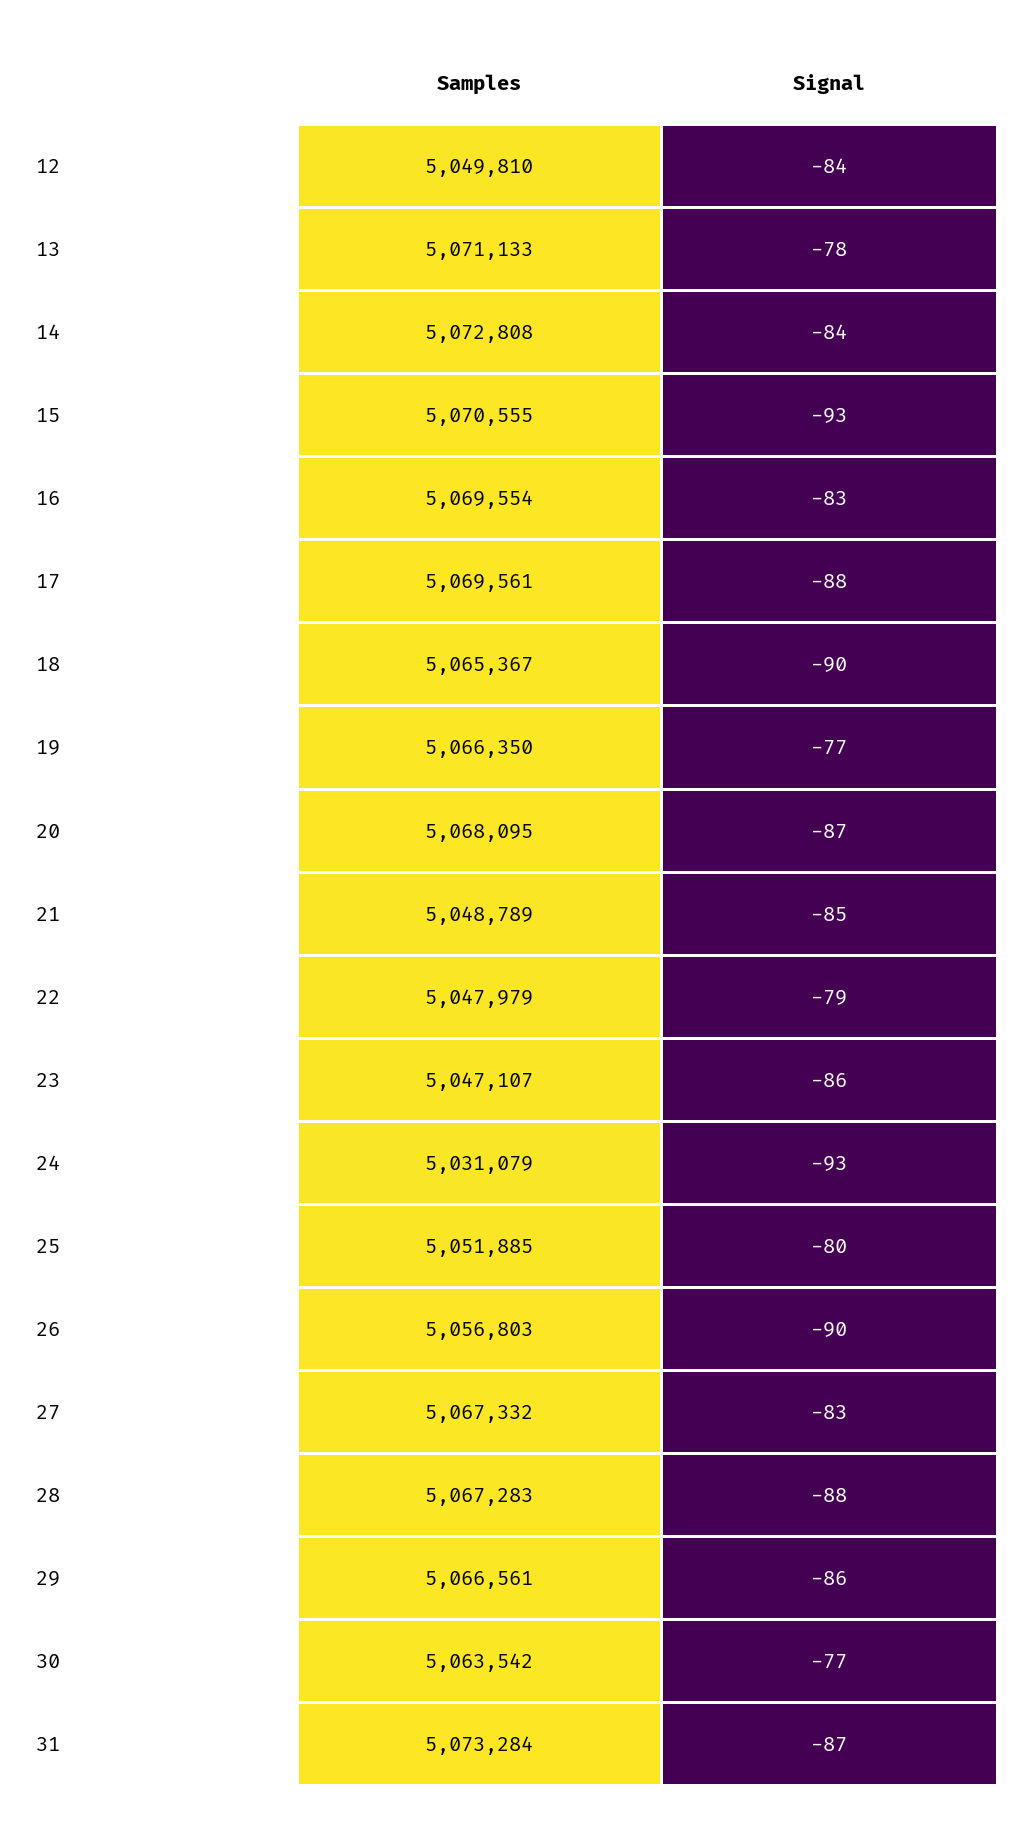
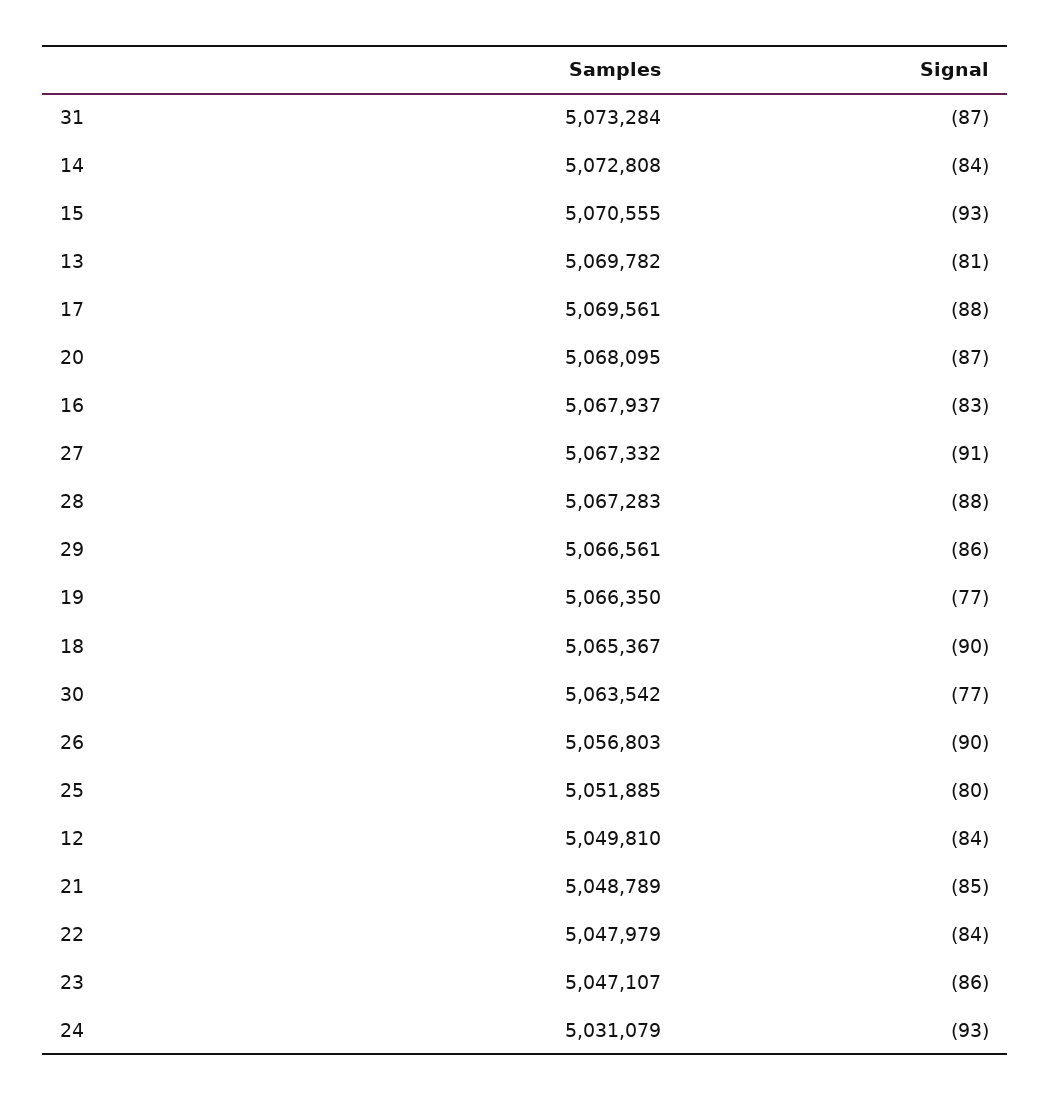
  {
    "Samples": {
      "12": 5049810,
-     "13": 5071133,
+     "13": 5069782,
      "14": 5072808,
      "15": 5070555,
-     "16": 5069554,
+     "16": 5067937,
      "17": 5069561,
      "18": 5065367,
      "19": 5066350,
      "20": 5068095,
      "21": 5048789,
      "22": 5047979,
      "23": 5047107,
      "24": 5031079,
      "25": 5051885,
      "26": 5056803,
      "27": 5067332,
      "28": 5067283,
      "29": 5066561,
      "30": 5063542,
      "31": 5073284
    },
    "Signal": {
      "12": -84,
-     "13": -78,
+     "13": -81,
      "14": -84,
      "15": -93,
      "16": -83,
      "17": -88,
      "18": -90,
      "19": -77,
      "20": -87,
      "21": -85,
-     "22": -79,
+     "22": -84,
      "23": -86,
      "24": -93,
      "25": -80,
      "26": -90,
-     "27": -83,
+     "27": -91,
      "28": -88,
      "29": -86,
      "30": -77,
      "31": -87
    }
  }

